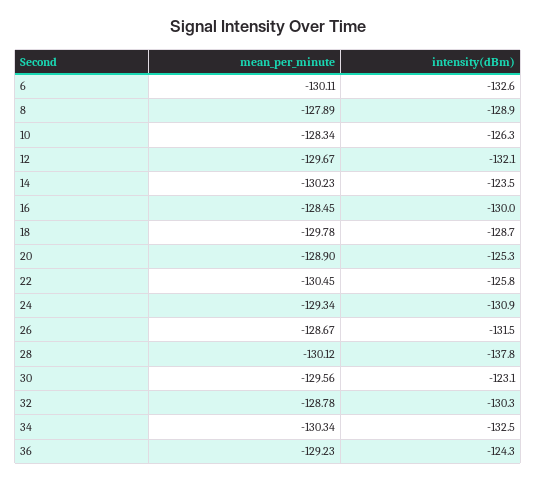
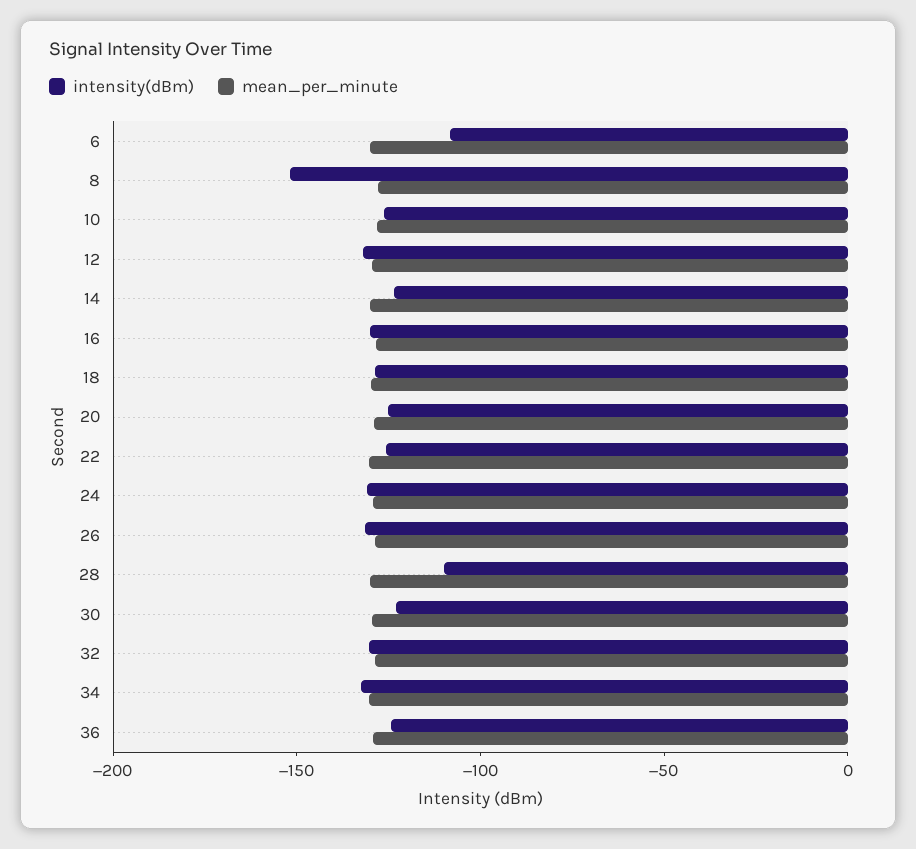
  {
    "mean_per_minute": {
      "6": -130.11,
      "8": -127.89,
      "10": -128.34,
      "12": -129.67,
      "14": -130.23,
      "16": -128.45,
      "18": -129.78,
      "20": -128.9,
      "22": -130.45,
      "24": -129.34,
      "26": -128.67,
      "28": -130.12,
      "30": -129.56,
      "32": -128.78,
      "34": -130.34,
      "36": -129.23
    },
    "intensity(dBm)": {
-     "6": -132.6,
+     "6": -110,
-     "8": -128.9,
+     "8": -150,
      "10": -126.3,
      "12": -132.1,
      "14": -123.5,
      "16": -130,
      "18": -128.7,
      "20": -125.3,
      "22": -125.8,
      "24": -130.9,
      "26": -131.5,
-     "28": -137.8,
+     "28": -110,
      "30": -123.1,
      "32": -130.3,
      "34": -132.5,
      "36": -124.3
    }
  }

